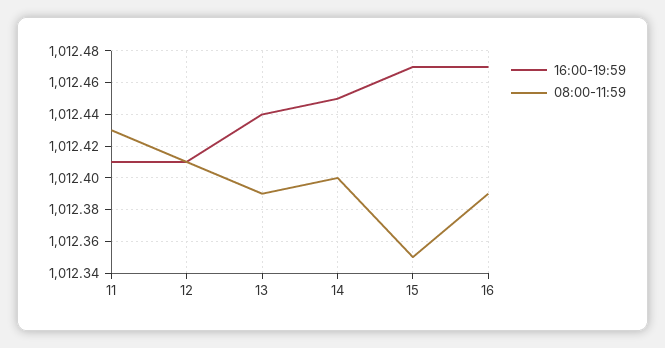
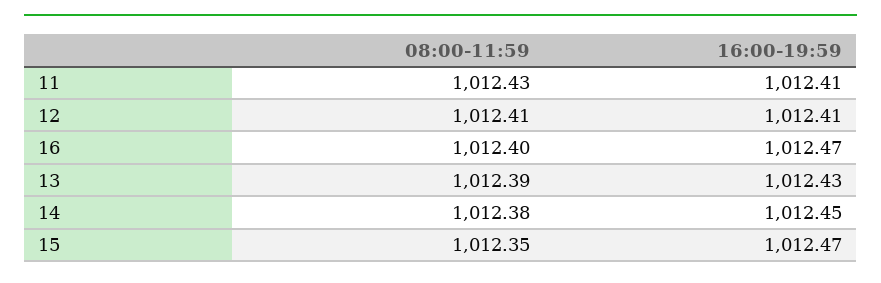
  {
    "16:00-19:59": {
      "11": 1012.41,
      "12": 1012.41,
-     "13": 1012.44,
+     "13": 1012.43,
      "14": 1012.45,
      "15": 1012.47,
      "16": 1012.47
    },
    "08:00-11:59": {
      "11": 1012.43,
      "12": 1012.41,
      "13": 1012.39,
-     "14": 1012.4,
+     "14": 1012.38,
      "15": 1012.35,
-     "16": 1012.39
+     "16": 1012.4
    }
  }

